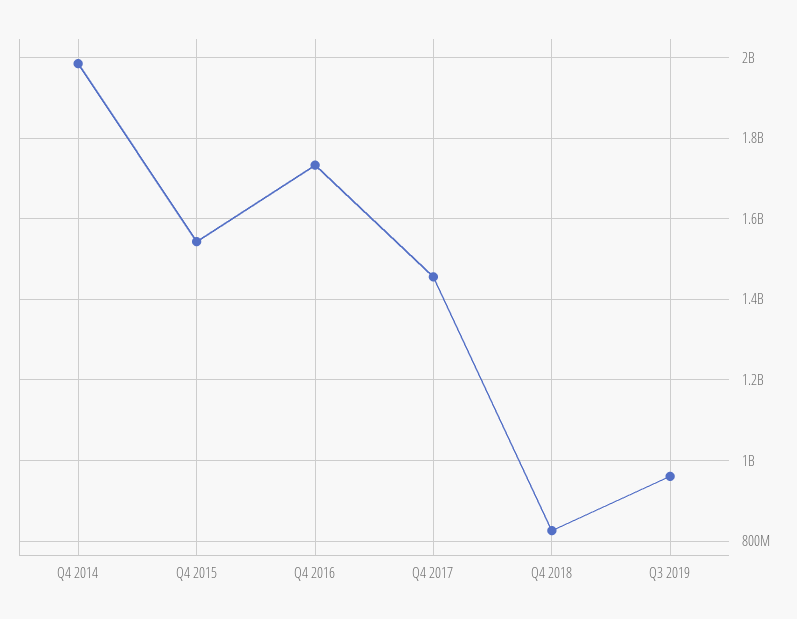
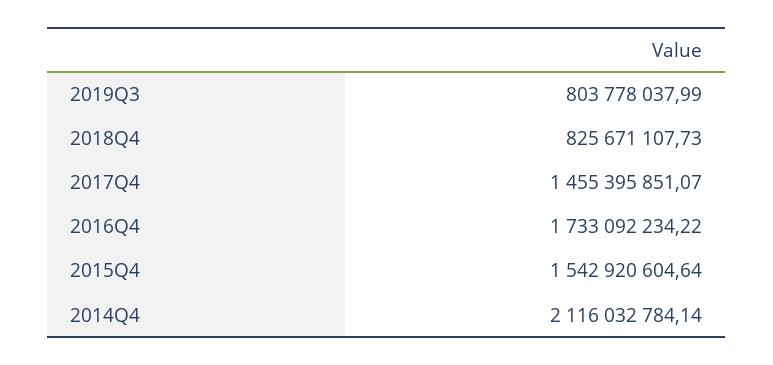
  {
-   "Q4 2014": 1980000000,
+   "Q4 2014": 2116032784.14,
    "Q4 2015": 1542920604.64,
    "Q4 2016": 1733092234.22,
    "Q4 2017": 1455395851.07,
    "Q4 2018": 825671107.73,
-   "Q3 2019": 960000000
+   "Q3 2019": 803778037.99
  }

